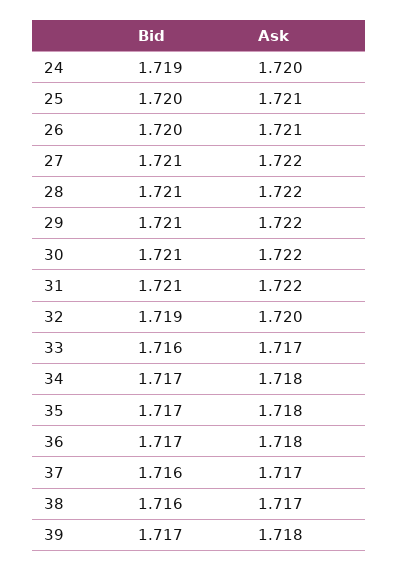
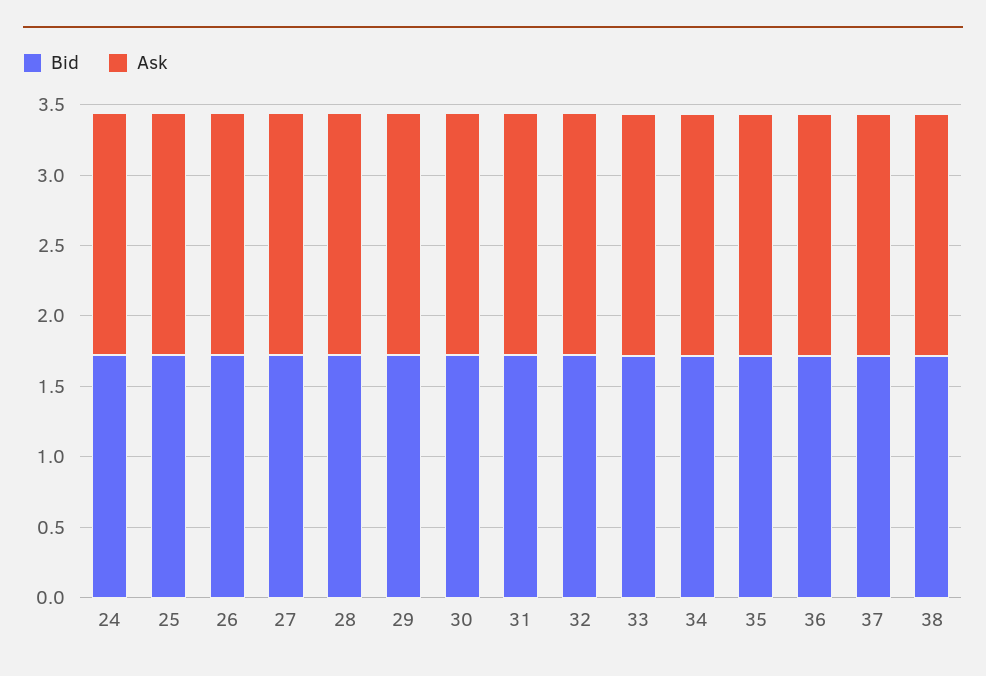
  {
    "Bid": {
      "24": 1.719,
      "25": 1.72,
      "26": 1.72,
      "27": 1.721,
      "28": 1.721,
      "29": 1.721,
      "30": 1.721,
      "31": 1.721,
      "32": 1.719,
      "33": 1.716,
      "34": 1.717,
      "35": 1.717,
      "36": 1.717,
      "37": 1.716,
-     "38": 1.716,
+     "38": 1.716
-     "39": 1.717
    },
    "Ask": {
      "24": 1.72,
      "25": 1.721,
      "26": 1.721,
      "27": 1.722,
      "28": 1.722,
      "29": 1.722,
      "30": 1.722,
      "31": 1.722,
      "32": 1.72,
      "33": 1.717,
      "34": 1.718,
      "35": 1.718,
      "36": 1.718,
      "37": 1.717,
-     "38": 1.717,
+     "38": 1.717
-     "39": 1.718
    }
  }

